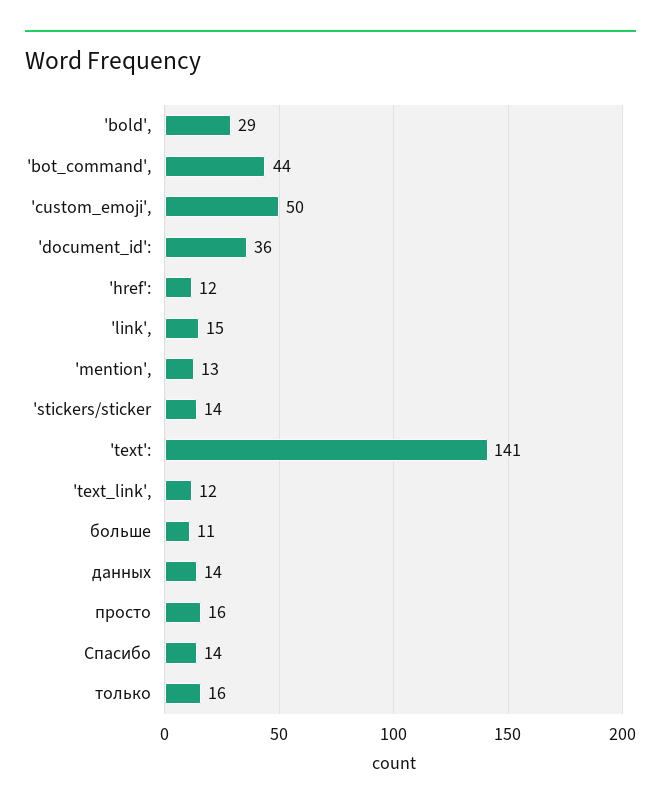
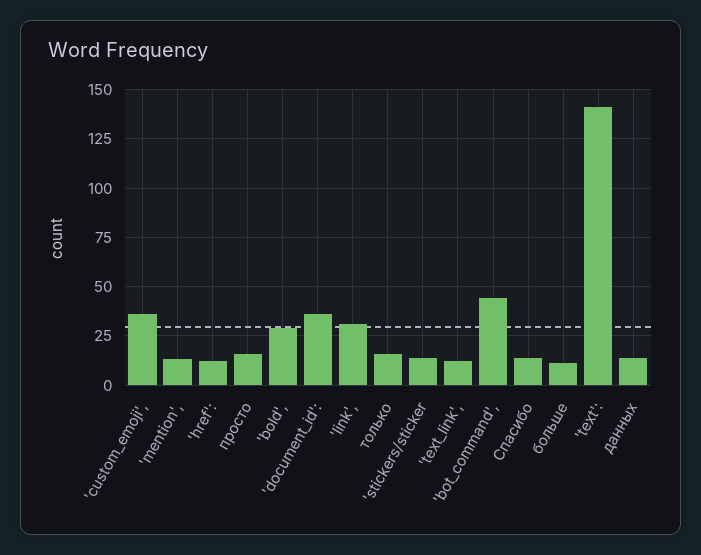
  {
    "'bold',": 29,
    "'bot_command',": 44,
-   "'custom_emoji',": 50,
+   "'custom_emoji',": 35,
    "'document_id':": 36,
    "'href':": 12,
-   "'link',": 15,
+   "'link',": 30,
    "'mention',": 13,
    "'stickers/sticker": 14,
    "'text':": 141,
    "'text_link',": 12,
    "больше": 11,
    "данных": 14,
    "просто": 16,
    "Спасибо": 14,
    "только": 16
  }

